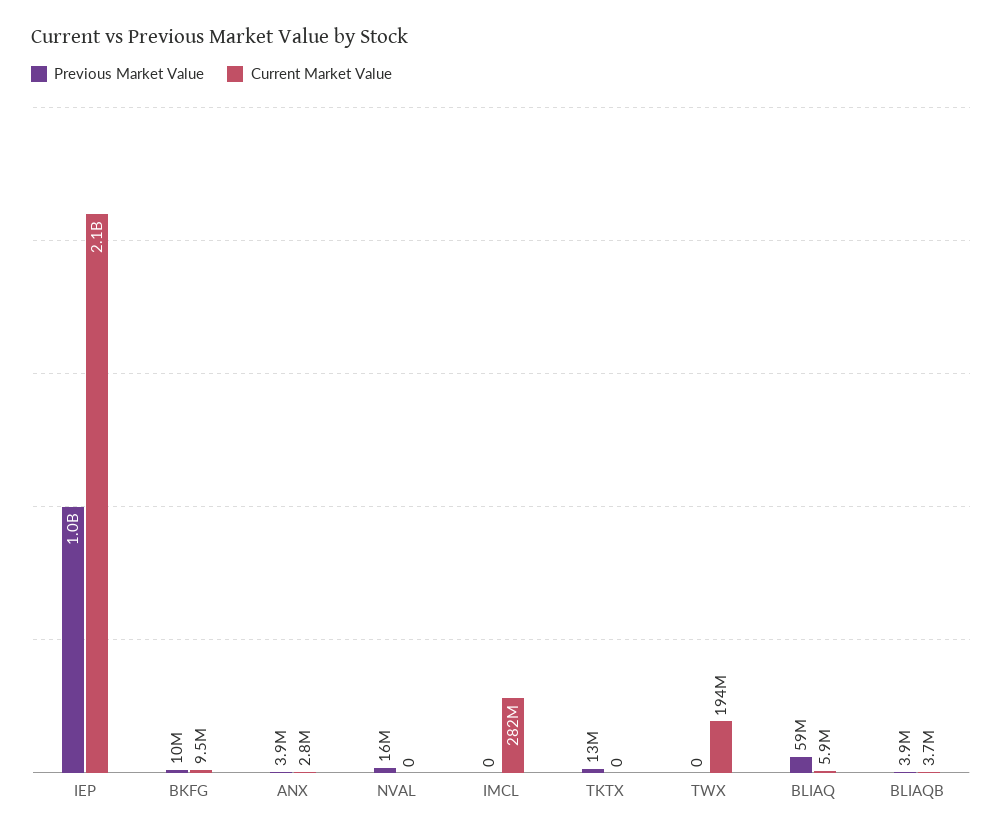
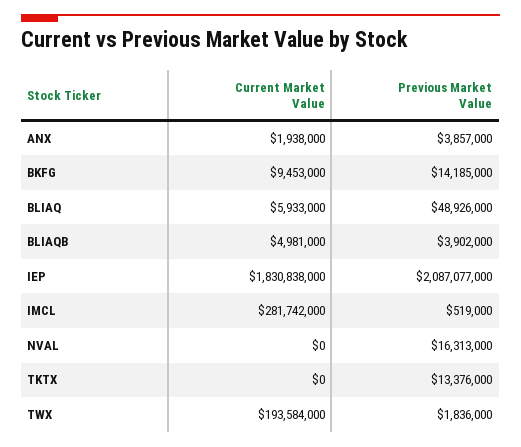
  {
    "Previous Market Value": {
-     "IEP": 1000000000,
+     "IEP": 2087077000,
-     "BKFG": 10000000,
+     "BKFG": 14185000,
      "ANX": 3857000,
      "NVAL": 16313000,
-     "IMCL": 0,
+     "IMCL": 519000,
      "TKTX": 13376000,
-     "TWX": 0,
+     "TWX": 1836000,
-     "BLIAQ": 59000000,
+     "BLIAQ": 48926000,
      "BLIAQB": 3902000
    },
    "Current Market Value": {
-     "IEP": 2100000000,
+     "IEP": 1830838000,
      "BKFG": 9453000,
-     "ANX": 2800000,
+     "ANX": 1938000,
      "NVAL": 0,
      "IMCL": 281742000,
      "TKTX": 0,
      "TWX": 193584000,
      "BLIAQ": 5933000,
-     "BLIAQB": 3700000
+     "BLIAQB": 4981000
    }
  }

